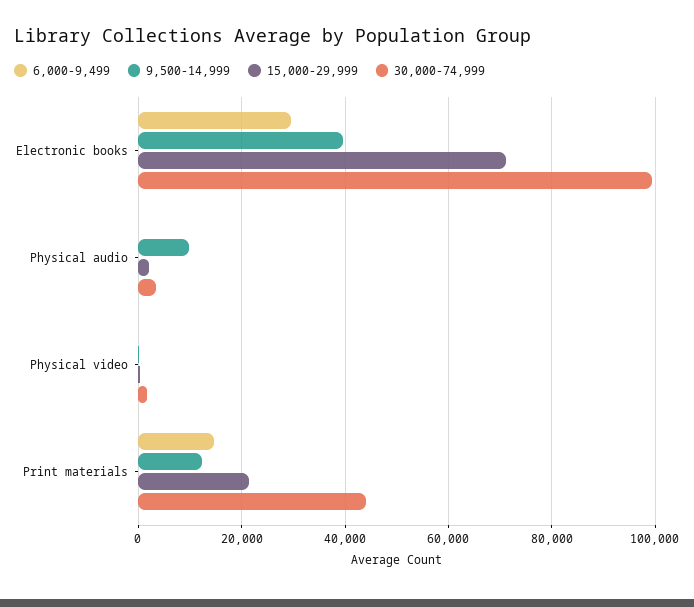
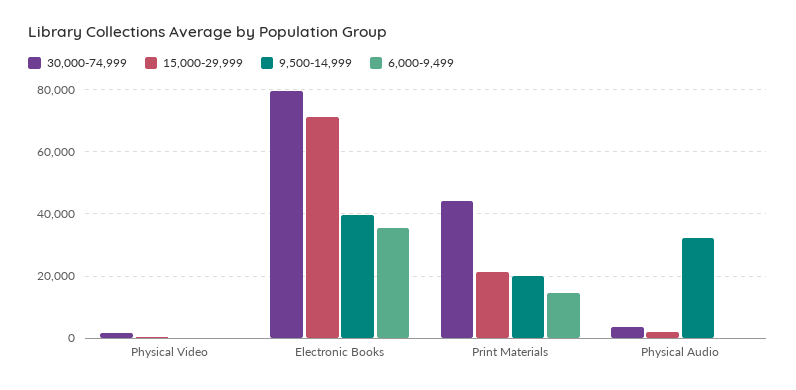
  {
    "6,000-9,499": {
-     "Electronic books": 30000,
+     "Electronic books": 36000,
      "Physical audio": 0,
      "Physical video": 0,
      "Print materials": 14000
    },
    "9,500-14,999": {
      "Electronic books": 40000,
-     "Physical audio": 10000,
+     "Physical audio": 32000,
      "Physical video": 0,
-     "Print materials": 12000
+     "Print materials": 20000
    },
    "15,000-29,999": {
      "Electronic books": 72000,
      "Physical audio": 2000,
      "Physical video": 0,
      "Print materials": 22000
    },
    "30,000-74,999": {
-     "Electronic books": 100000,
+     "Electronic books": 80000,
      "Physical audio": 4000,
      "Physical video": 2000,
      "Print materials": 44000
    }
  }

